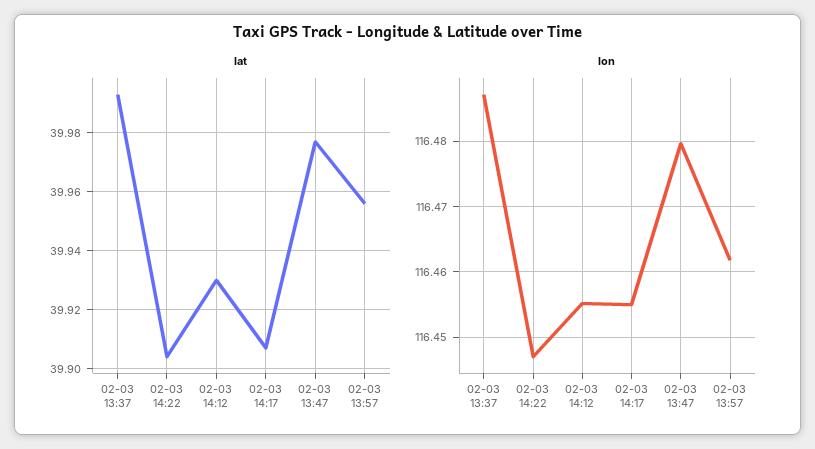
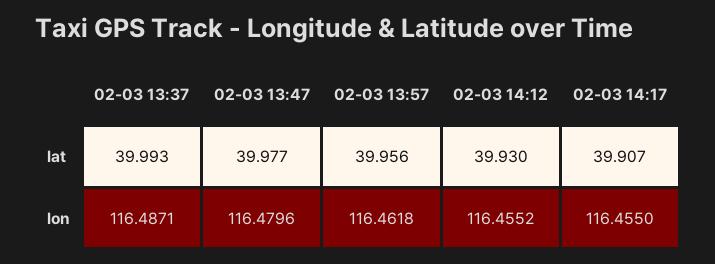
  {
    "lat": {
      "02-03 13:37": 39.993,
-     "02-03 14:22": 39.905,
      "02-03 14:12": 39.93,
      "02-03 14:17": 39.907,
      "02-03 13:47": 39.977,
      "02-03 13:57": 39.956
    },
    "lon": {
      "02-03 13:37": 116.4871,
-     "02-03 14:22": 116.447,
      "02-03 14:12": 116.4552,
      "02-03 14:17": 116.455,
      "02-03 13:47": 116.4796,
      "02-03 13:57": 116.4618
    }
  }

